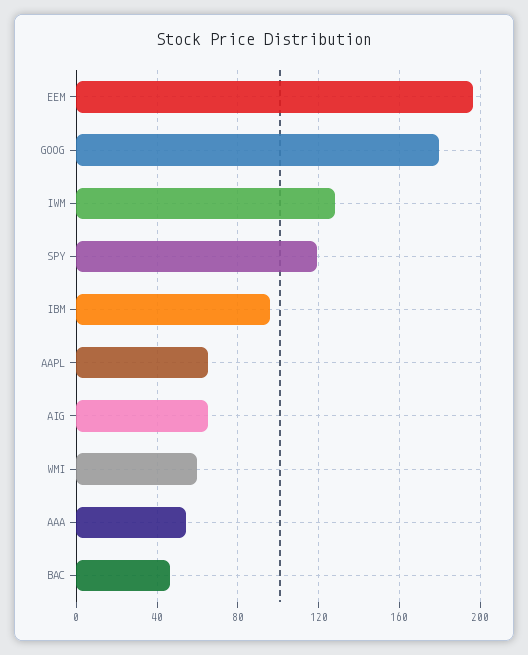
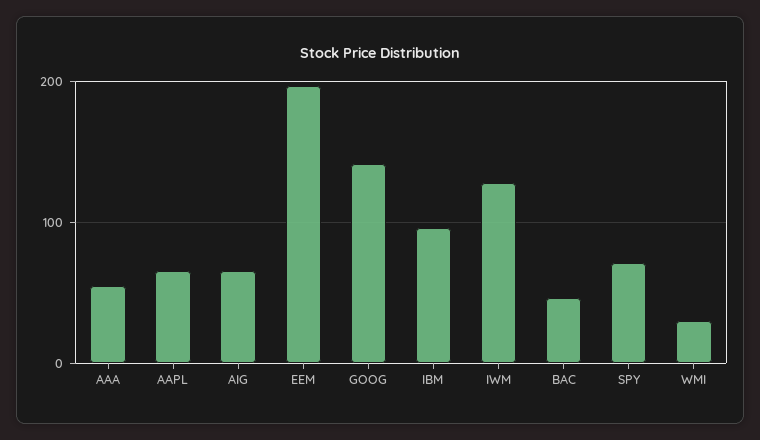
  {
    "EEM": 195,
-   "GOOG": 180,
+   "GOOG": 140,
    "IWM": 130,
-   "SPY": 120,
+   "SPY": 70,
    "IBM": 95,
    "AAPL": 65,
    "AIG": 65,
-   "WMI": 60,
+   "WMI": 30,
    "AAA": 55,
    "BAC": 45
  }

